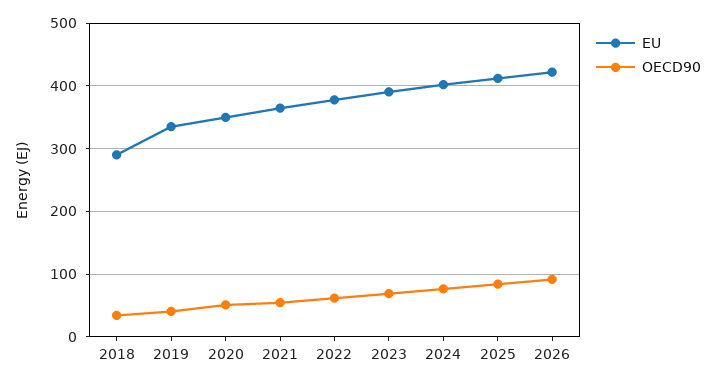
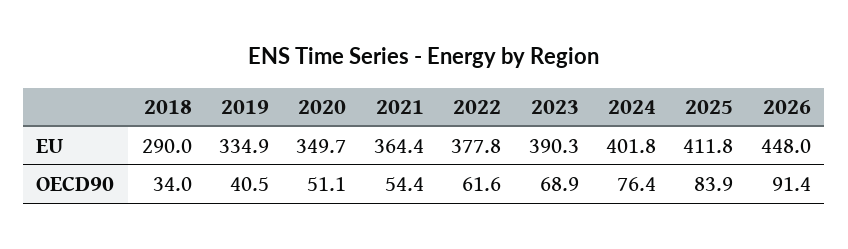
  {
    "EU": {
      "2018": 290,
      "2019": 334.9,
      "2020": 349.7,
      "2021": 364.4,
      "2022": 377.8,
      "2023": 390.3,
      "2024": 401.8,
      "2025": 411.8,
-     "2026": 420
+     "2026": 448
    },
    "OECD90": {
      "2018": 34,
      "2019": 40.5,
      "2020": 51.1,
      "2021": 54.4,
      "2022": 61.6,
      "2023": 68.9,
      "2024": 76.4,
      "2025": 83.9,
      "2026": 91.4
    }
  }

